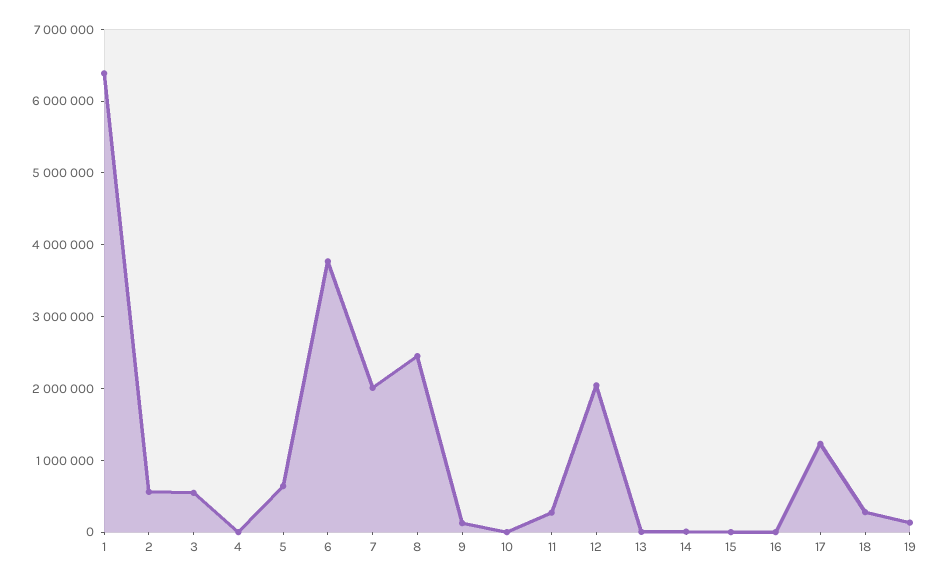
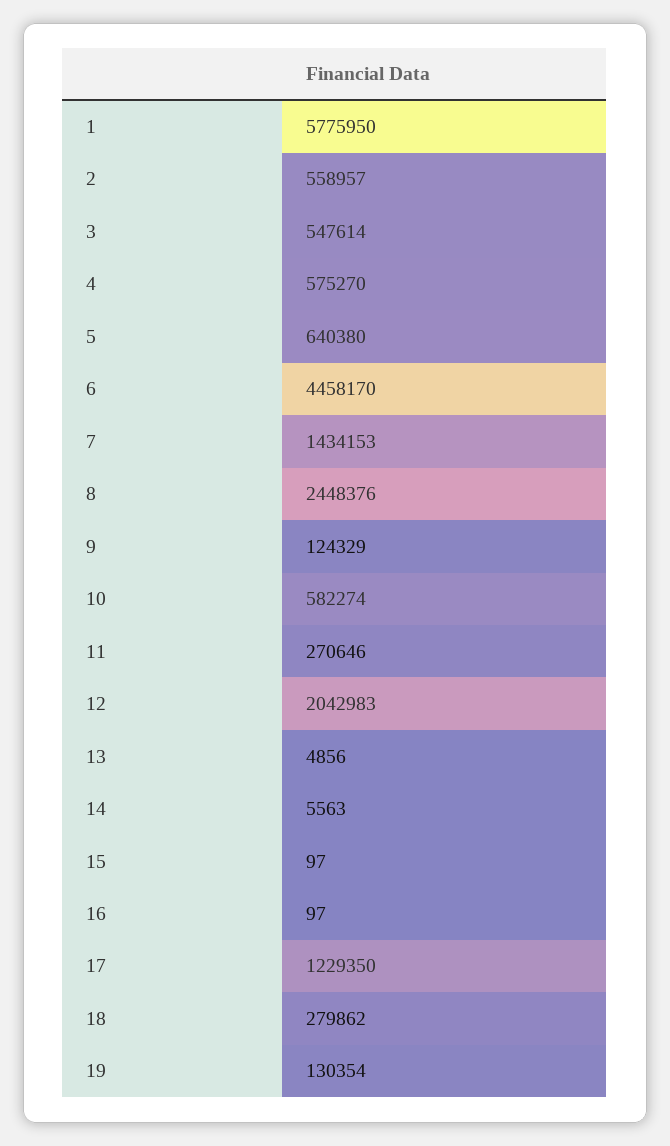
  {
-   "1": 6400000,
+   "1": 5775950,
    "2": 558957,
    "3": 547614,
-   "4": 0,
+   "4": 575270,
    "5": 640380,
-   "6": 3800000,
+   "6": 4458170,
-   "7": 2000000,
+   "7": 1434153,
    "8": 2448376,
    "9": 124329,
-   "10": 0,
+   "10": 582274,
    "11": 270646,
    "12": 2042983,
    "13": 4856,
    "14": 5563,
    "15": 97,
    "16": 97,
    "17": 1229350,
    "18": 279862,
    "19": 130354
  }

